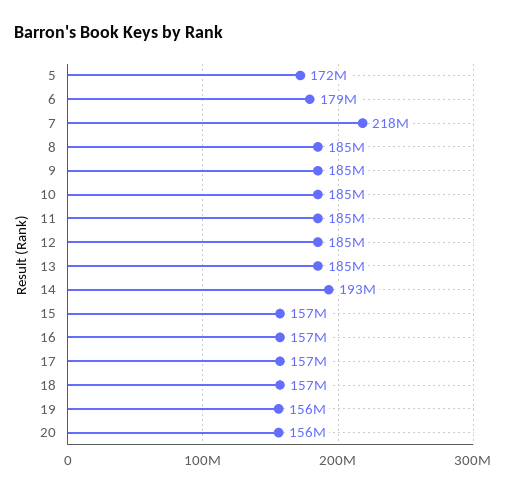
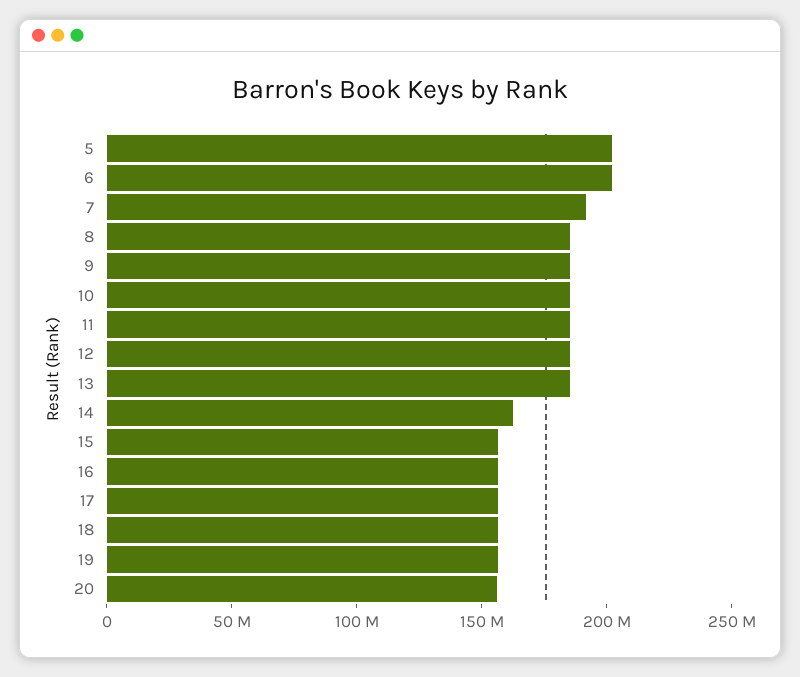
  {
-   "5": 172000000,
+   "5": 200000000,
-   "6": 179000000,
+   "6": 200000000,
-   "7": 218000000,
+   "7": 190000000,
    "8": 185000000,
    "9": 185000000,
    "10": 185000000,
    "11": 185000000,
    "12": 185000000,
    "13": 185000000,
-   "14": 193000000,
+   "14": 160000000,
    "15": 157000000,
    "16": 157000000,
    "17": 157000000,
    "18": 157000000,
    "19": 156000000,
    "20": 156000000
  }

